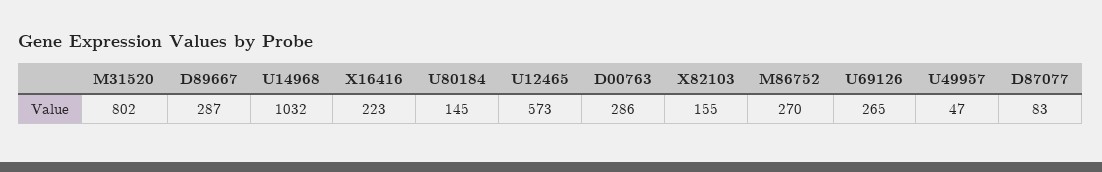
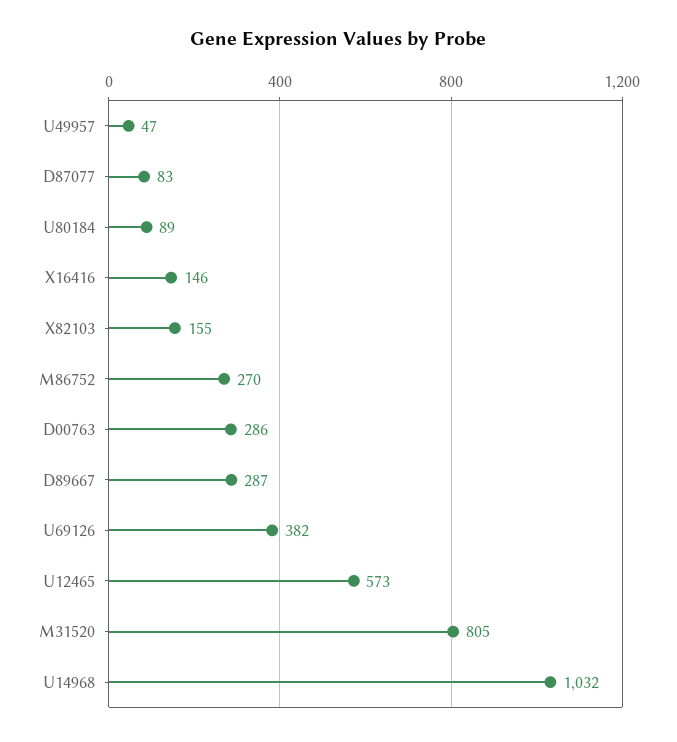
  {
-   "M31520": 802,
+   "M31520": 805,
    "D89667": 287,
    "U14968": 1032,
-   "X16416": 223,
+   "X16416": 146,
-   "U80184": 145,
+   "U80184": 89,
    "U12465": 573,
    "D00763": 286,
    "X82103": 155,
    "M86752": 270,
-   "U69126": 265,
+   "U69126": 382,
    "U49957": 47,
    "D87077": 83
  }

